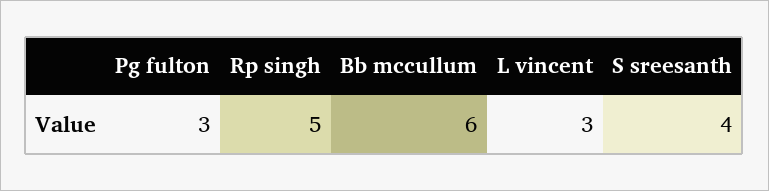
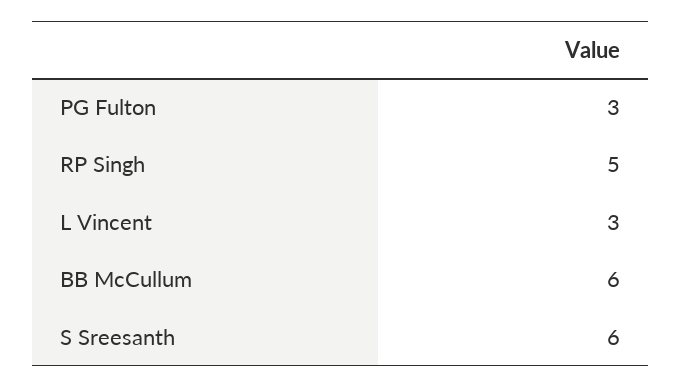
  {
    "Pg fulton": 3,
    "Rp singh": 5,
    "Bb mccullum": 6,
    "L vincent": 3,
-   "S sreesanth": 4
+   "S sreesanth": 6
  }

